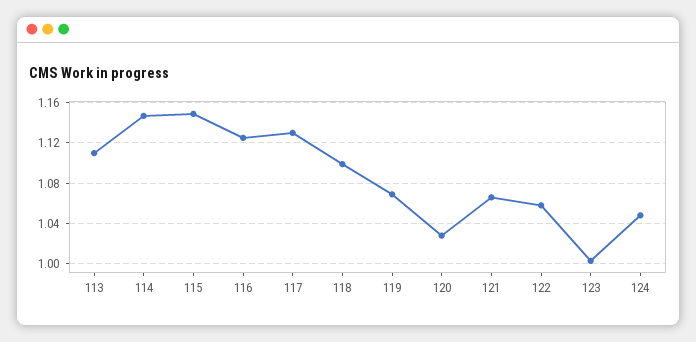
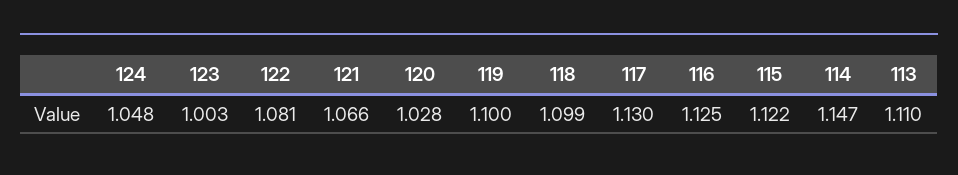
  {
    "113": 1.11,
    "114": 1.147,
-   "115": 1.15,
+   "115": 1.122,
    "116": 1.125,
    "117": 1.13,
    "118": 1.099,
-   "119": 1.07,
+   "119": 1.1,
    "120": 1.028,
    "121": 1.066,
-   "122": 1.06,
+   "122": 1.081,
    "123": 1.003,
    "124": 1.048
  }

